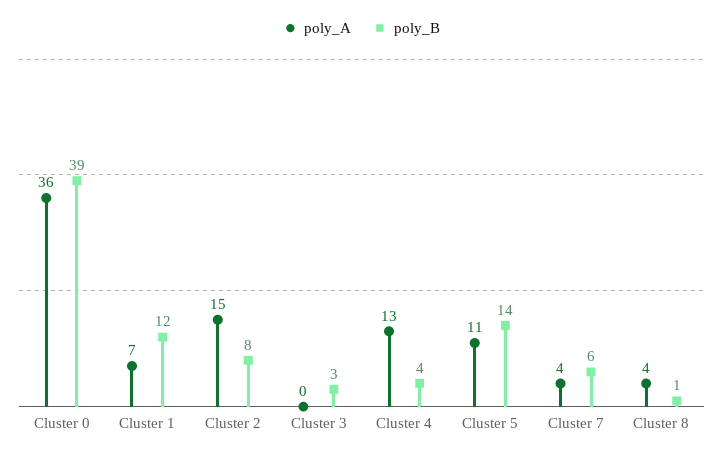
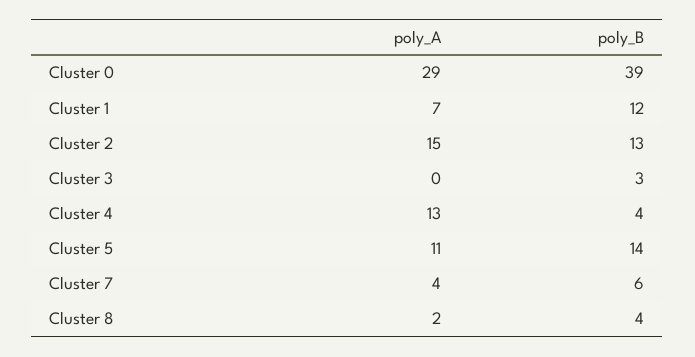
  {
    "poly_A": {
-     "Cluster 0": 36,
+     "Cluster 0": 29,
      "Cluster 1": 7,
      "Cluster 2": 15,
      "Cluster 3": 0,
      "Cluster 4": 13,
      "Cluster 5": 11,
      "Cluster 7": 4,
-     "Cluster 8": 4
+     "Cluster 8": 2
    },
    "poly_B": {
      "Cluster 0": 39,
      "Cluster 1": 12,
-     "Cluster 2": 8,
+     "Cluster 2": 13,
      "Cluster 3": 3,
      "Cluster 4": 4,
      "Cluster 5": 14,
      "Cluster 7": 6,
-     "Cluster 8": 1
+     "Cluster 8": 4
    }
  }

